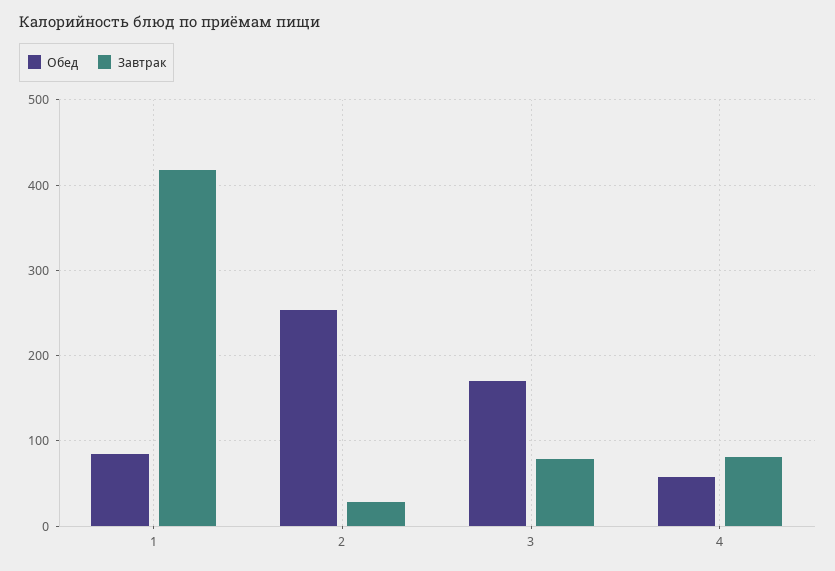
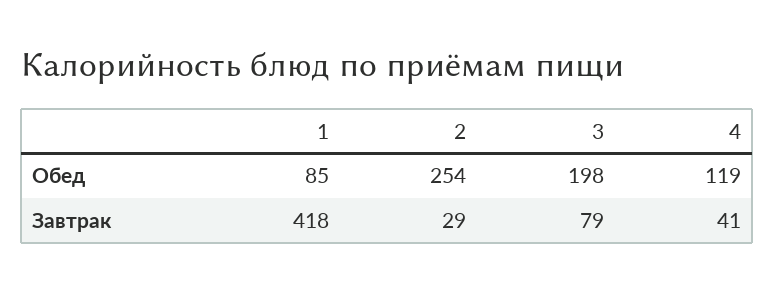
  {
    "Обед": {
      "1": 85,
      "2": 254,
-     "3": 170,
+     "3": 198,
-     "4": 60
+     "4": 119
    },
    "Завтрак": {
      "1": 418,
      "2": 29,
      "3": 79,
-     "4": 80
+     "4": 41
    }
  }

